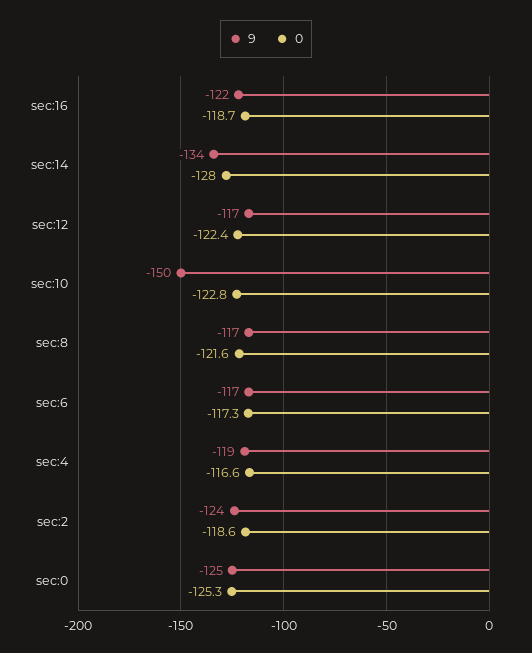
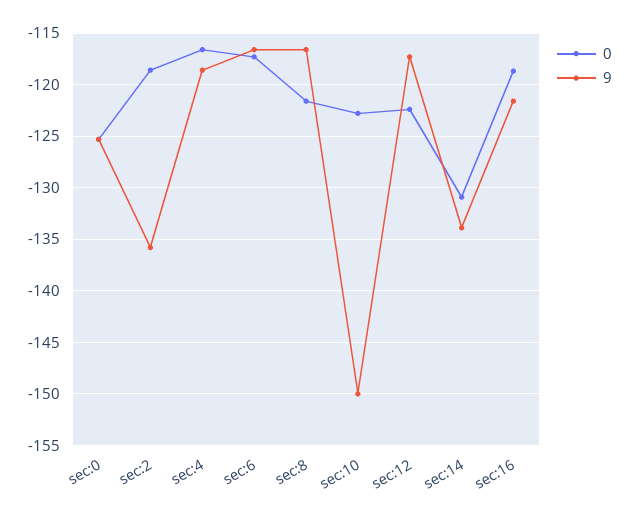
  {
    "9": {
      "sec:16": -122,
      "sec:14": -134,
      "sec:12": -117,
      "sec:10": -150,
      "sec:8": -117,
      "sec:6": -117,
      "sec:4": -119,
-     "sec:2": -124,
+     "sec:2": -136,
      "sec:0": -125
    },
    "0": {
      "sec:16": -118.7,
-     "sec:14": -128,
+     "sec:14": -131,
      "sec:12": -122.4,
      "sec:10": -122.8,
      "sec:8": -121.6,
      "sec:6": -117.3,
      "sec:4": -116.6,
      "sec:2": -118.6,
      "sec:0": -125.3
    }
  }

